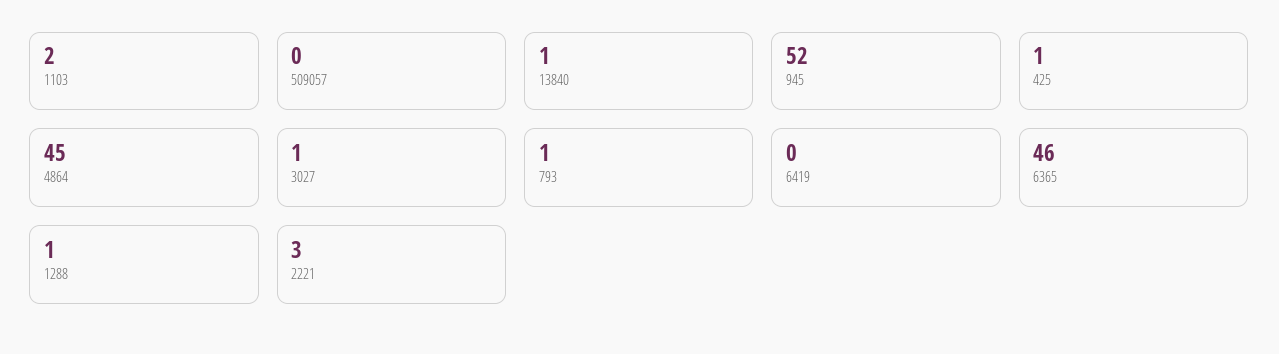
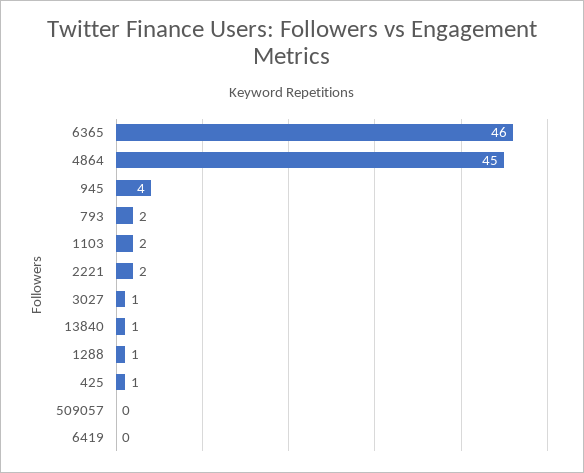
  {
    "1103": 2,
    "509057": 0,
    "13840": 1,
-   "945": 52,
+   "945": 4,
    "425": 1,
    "4864": 45,
    "3027": 1,
-   "793": 1,
+   "793": 2,
    "6419": 0,
    "6365": 46,
    "1288": 1,
-   "2221": 3
+   "2221": 2
  }

